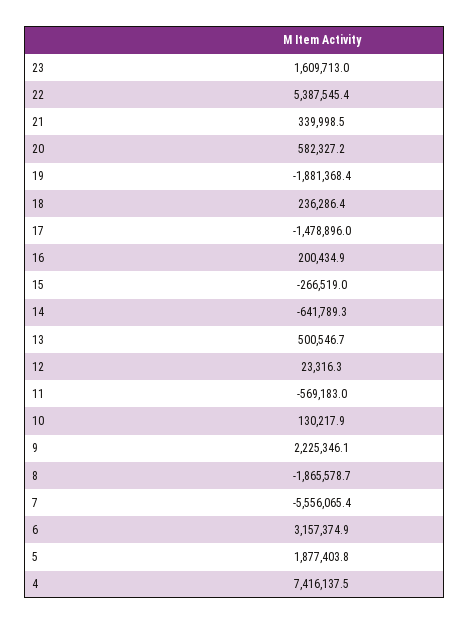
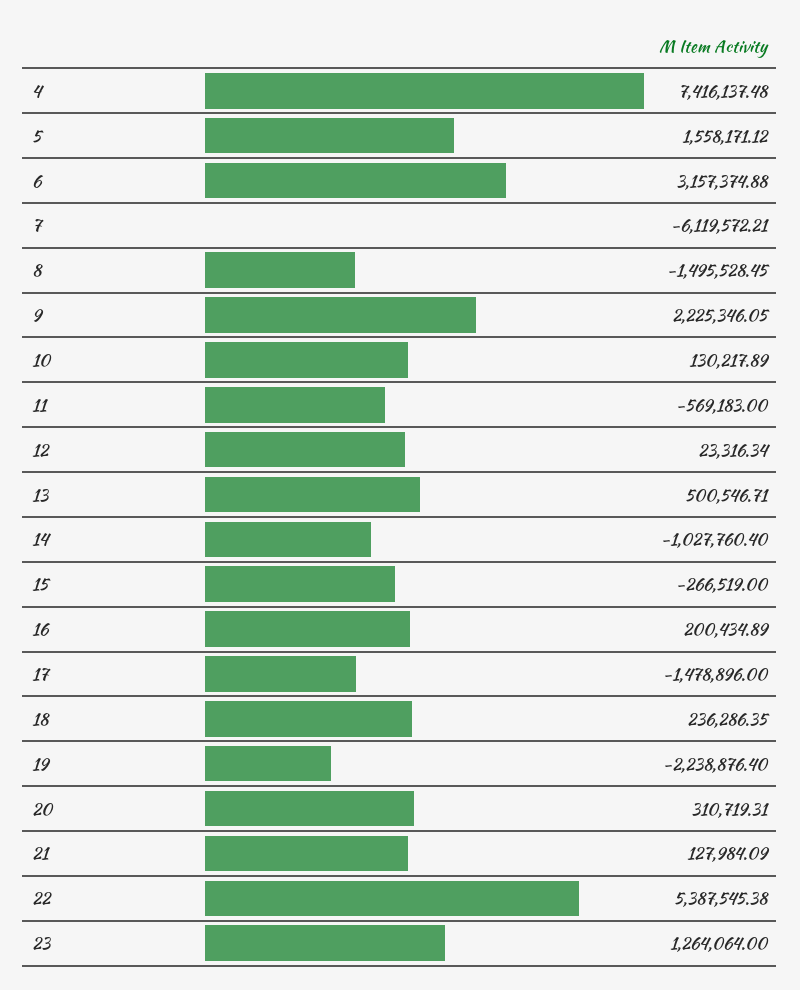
  {
-   "23": 1609713,
+   "23": 1264064,
    "22": 5387545.38,
-   "21": 339998.5,
+   "21": 127984.09,
-   "20": 582327.2,
+   "20": 310719.31,
-   "19": -1881368.4,
+   "19": -2238876.4,
    "18": 236286.35,
    "17": -1478896,
    "16": 200434.89,
    "15": -266519,
-   "14": -641789.3,
+   "14": -1027760.4,
    "13": 500546.71,
    "12": 23316.34,
    "11": -569183,
    "10": 130217.89,
    "9": 2225346.05,
-   "8": -1865578.7,
+   "8": -1495528.45,
-   "7": -5556065.4,
+   "7": -6119572.21,
    "6": 3157374.88,
-   "5": 1877403.8,
+   "5": 1558171.12,
    "4": 7416137.48
  }

